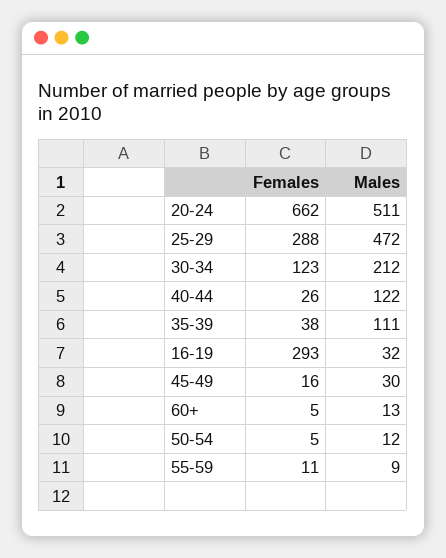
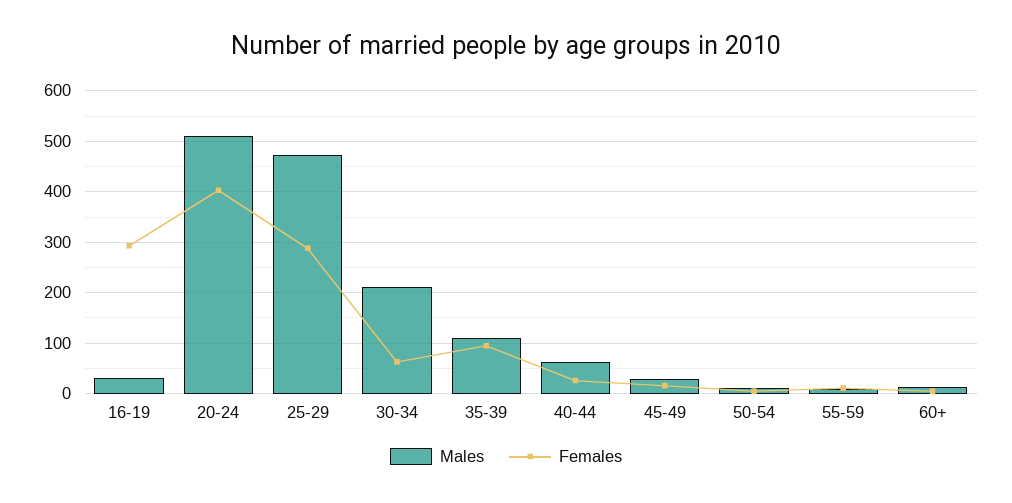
  {
    "Females": {
-     "20-24": 662,
+     "20-24": 400,
      "25-29": 288,
-     "30-34": 123,
+     "30-34": 60,
      "40-44": 26,
-     "35-39": 38,
+     "35-39": 100,
      "16-19": 293,
      "45-49": 16,
      "60+": 5,
      "50-54": 5,
      "55-59": 11
    },
    "Males": {
      "20-24": 511,
      "25-29": 472,
      "30-34": 212,
-     "40-44": 122,
+     "40-44": 60,
      "35-39": 111,
      "16-19": 32,
      "45-49": 30,
      "60+": 13,
      "50-54": 12,
      "55-59": 9
    }
  }

